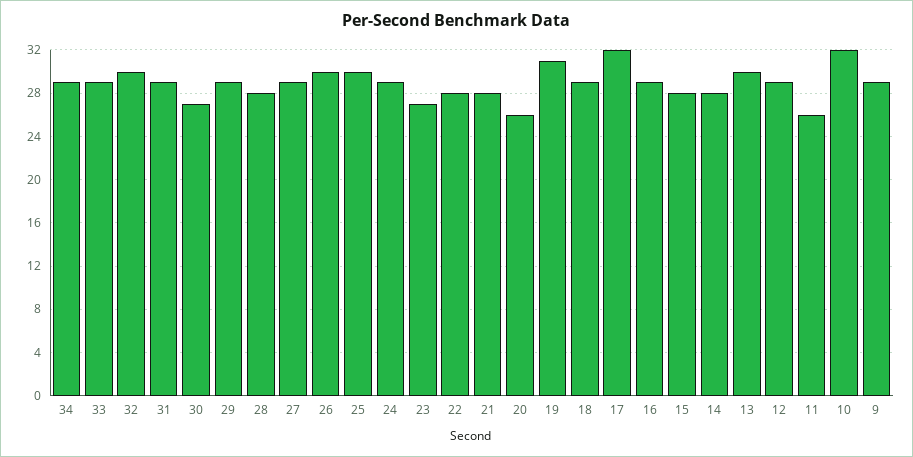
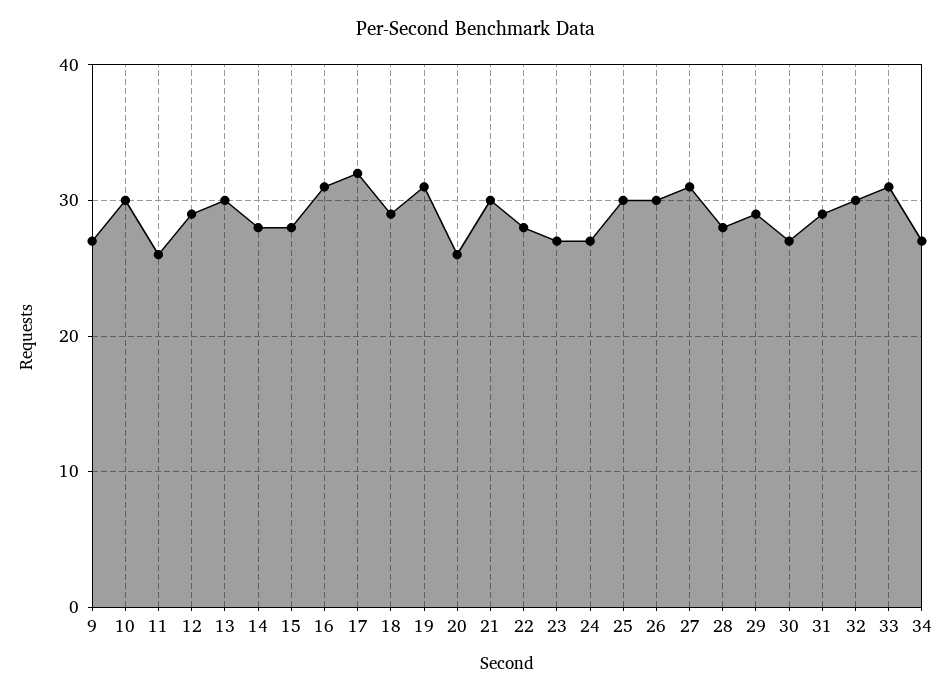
  {
-   "34": 29,
+   "34": 27,
-   "33": 29,
+   "33": 31,
    "32": 30,
    "31": 29,
    "30": 27,
    "29": 29,
    "28": 28,
-   "27": 29,
+   "27": 31,
    "26": 30,
    "25": 30,
-   "24": 29,
+   "24": 27,
    "23": 27,
    "22": 28,
-   "21": 28,
+   "21": 30,
    "20": 26,
    "19": 31,
    "18": 29,
    "17": 32,
-   "16": 29,
+   "16": 31,
    "15": 28,
    "14": 28,
    "13": 30,
    "12": 29,
    "11": 26,
-   "10": 32,
+   "10": 30,
-   "9": 29
+   "9": 27
  }

